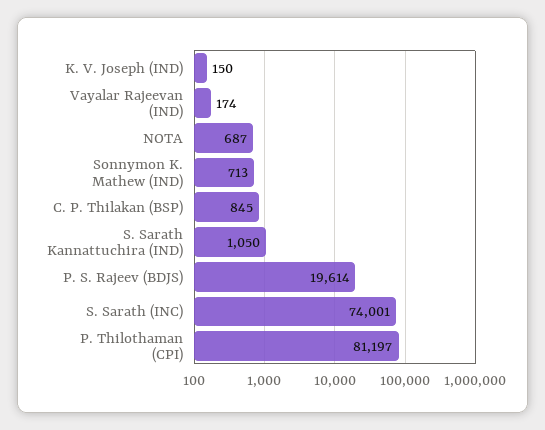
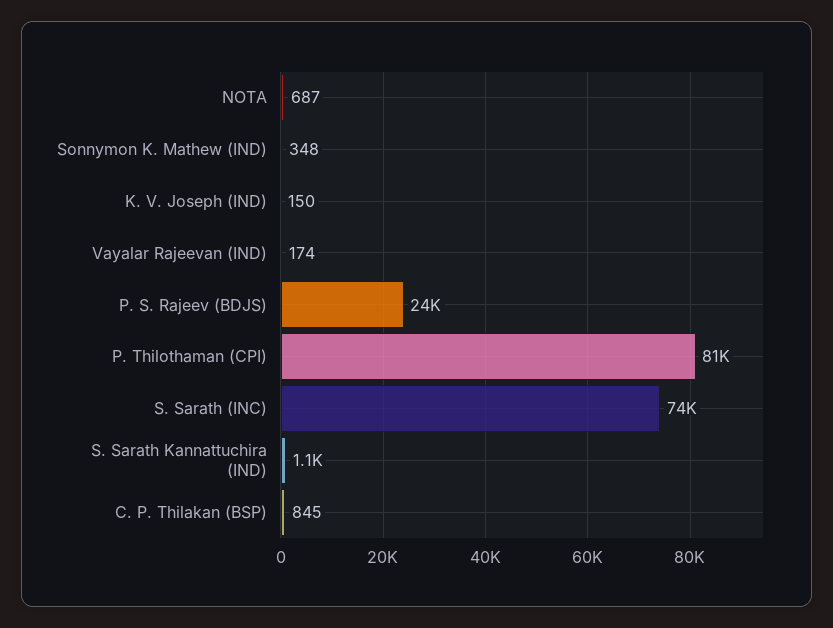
  {
    "K. V. Joseph (IND)": 150,
    "Vayalar Rajeevan (IND)": 174,
    "NOTA": 687,
-   "Sonnymon K. Mathew (IND)": 713,
+   "Sonnymon K. Mathew (IND)": 348,
    "C. P. Thilakan (BSP)": 845,
    "S. Sarath Kannattuchira (IND)": 1050,
-   "P. S. Rajeev (BDJS)": 19614,
+   "P. S. Rajeev (BDJS)": 24000,
    "S. Sarath (INC)": 74001,
    "P. Thilothaman (CPI)": 81197
  }

